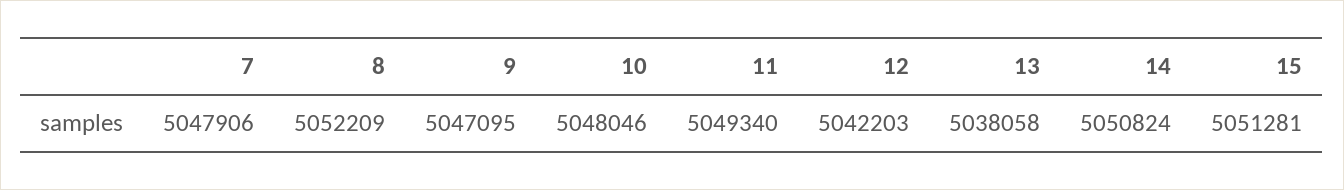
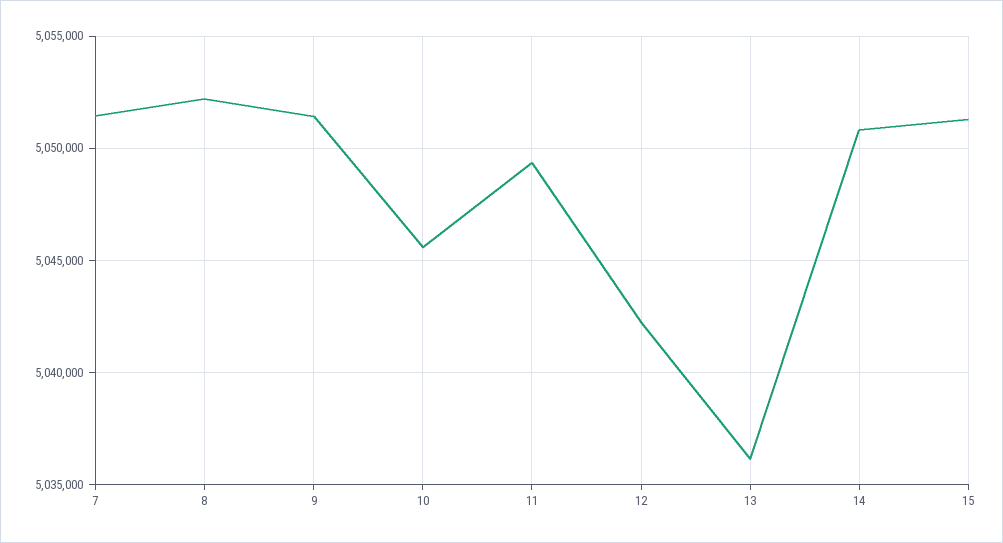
  {
-   "7": 5047906,
+   "7": 5051500,
    "8": 5052209,
-   "9": 5047095,
+   "9": 5051500,
-   "10": 5048046,
+   "10": 5045500,
    "11": 5049340,
    "12": 5042203,
-   "13": 5038058,
+   "13": 5036000,
    "14": 5050824,
    "15": 5051281
  }

